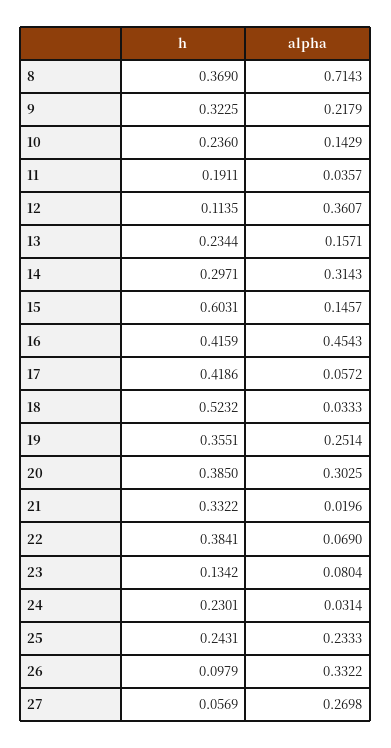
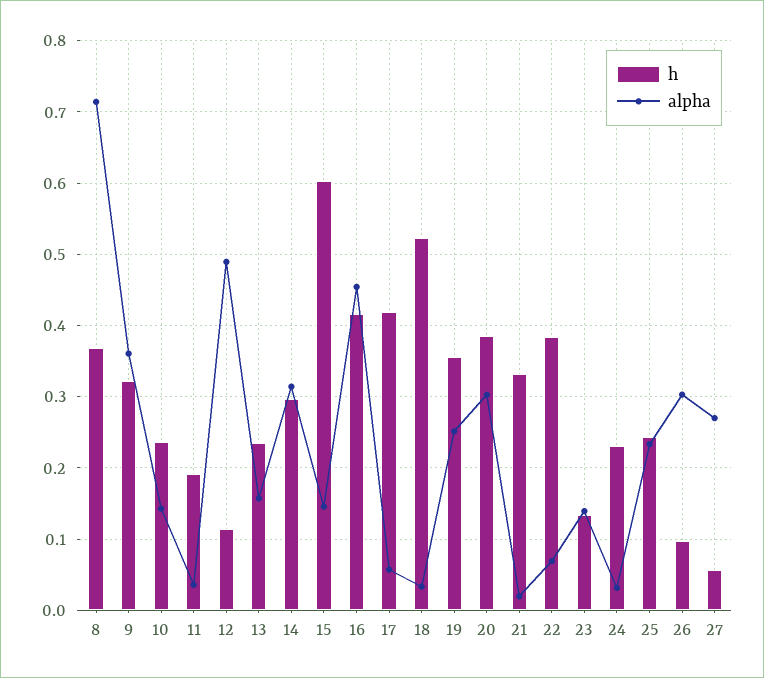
  {
    "h": {
      "8": 0.369,
      "9": 0.3225,
      "10": 0.236,
      "11": 0.1911,
      "12": 0.1135,
      "13": 0.2344,
      "14": 0.2971,
      "15": 0.6031,
      "16": 0.4159,
      "17": 0.4186,
      "18": 0.5232,
      "19": 0.3551,
      "20": 0.385,
      "21": 0.3322,
      "22": 0.3841,
      "23": 0.1342,
      "24": 0.2301,
      "25": 0.2431,
      "26": 0.0979,
      "27": 0.0569
    },
    "alpha": {
      "8": 0.7143,
-     "9": 0.2179,
+     "9": 0.36,
      "10": 0.1429,
      "11": 0.0357,
-     "12": 0.3607,
+     "12": 0.49,
      "13": 0.1571,
      "14": 0.3143,
      "15": 0.1457,
      "16": 0.4543,
      "17": 0.0572,
      "18": 0.0333,
      "19": 0.2514,
      "20": 0.3025,
      "21": 0.0196,
      "22": 0.069,
-     "23": 0.0804,
+     "23": 0.14,
      "24": 0.0314,
      "25": 0.2333,
-     "26": 0.3322,
+     "26": 0.3,
      "27": 0.2698
    }
  }

